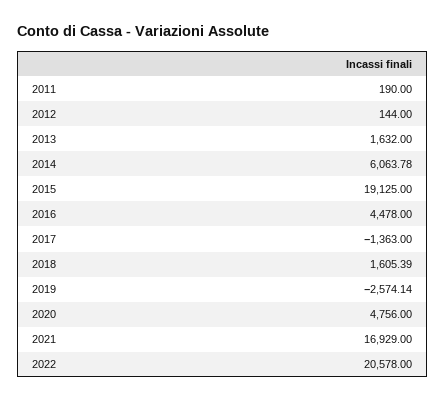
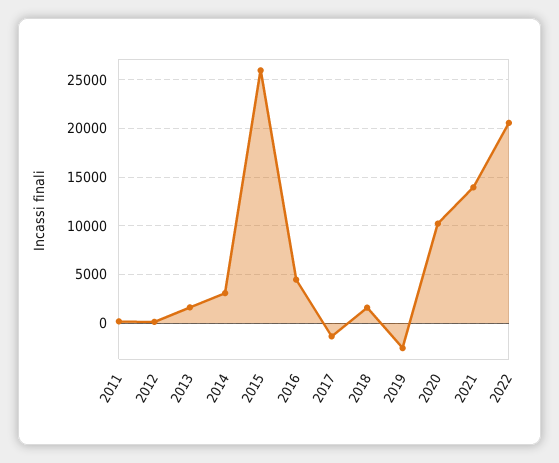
  {
    "2011": 190,
    "2012": 144,
    "2013": 1632,
-   "2014": 6063.78,
+   "2014": 3000,
-   "2015": 19125,
+   "2015": 26000,
    "2016": 4478,
    "2017": -1363,
    "2018": 1605.39,
    "2019": -2574.14,
-   "2020": 4756,
+   "2020": 10000,
-   "2021": 16929,
+   "2021": 14000,
    "2022": 20578
  }

